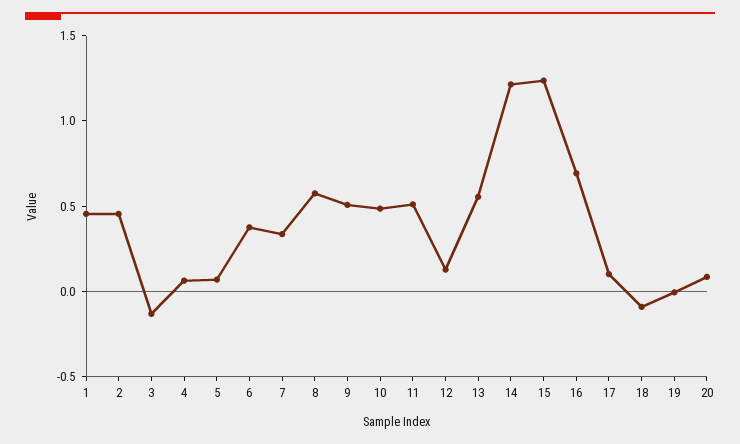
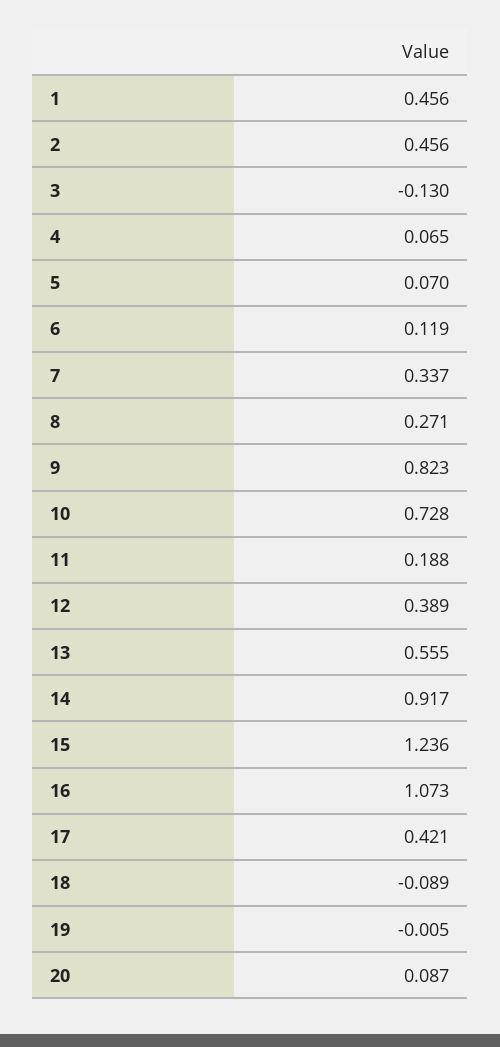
  {
    "1": 0.456,
    "2": 0.456,
    "3": -0.13,
    "4": 0.065,
    "5": 0.07,
-   "6": 0.4,
+   "6": 0.119,
    "7": 0.337,
-   "8": 0.6,
+   "8": 0.271,
-   "9": 0.5,
+   "9": 0.823,
-   "10": 0.5,
+   "10": 0.728,
-   "11": 0.5,
+   "11": 0.188,
-   "12": 0.1,
+   "12": 0.389,
    "13": 0.555,
-   "14": 1.2,
+   "14": 0.917,
    "15": 1.236,
-   "16": 0.7,
+   "16": 1.073,
-   "17": 0.1,
+   "17": 0.421,
    "18": -0.089,
    "19": -0.005,
    "20": 0.087
  }

